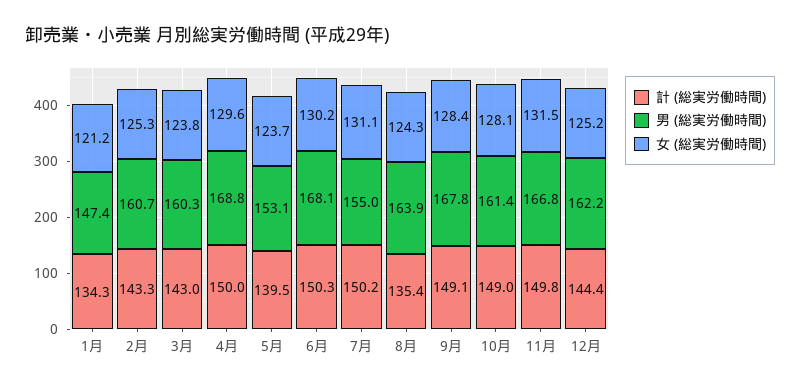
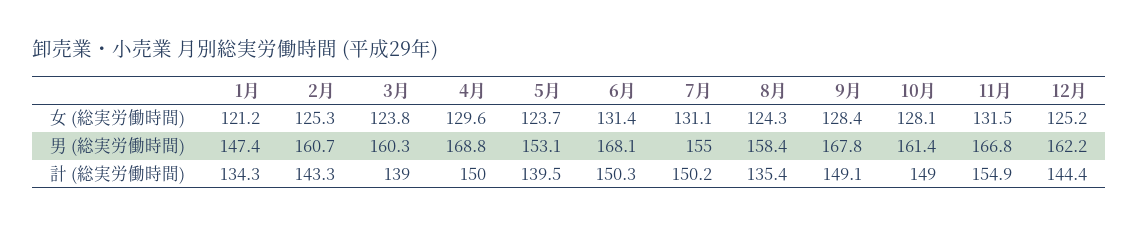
  {
    "計 (総実労働時間)": {
      "1月": 134.3,
      "2月": 143.3,
-     "3月": 143,
+     "3月": 139,
      "4月": 150,
      "5月": 139.5,
      "6月": 150.3,
      "7月": 150.2,
      "8月": 135.4,
      "9月": 149.1,
      "10月": 149,
-     "11月": 149.8,
+     "11月": 154.9,
      "12月": 144.4
    },
    "男 (総実労働時間)": {
      "1月": 147.4,
      "2月": 160.7,
      "3月": 160.3,
      "4月": 168.8,
      "5月": 153.1,
      "6月": 168.1,
      "7月": 155,
-     "8月": 163.9,
+     "8月": 158.4,
      "9月": 167.8,
      "10月": 161.4,
      "11月": 166.8,
      "12月": 162.2
    },
    "女 (総実労働時間)": {
      "1月": 121.2,
      "2月": 125.3,
      "3月": 123.8,
      "4月": 129.6,
      "5月": 123.7,
-     "6月": 130.2,
+     "6月": 131.4,
      "7月": 131.1,
      "8月": 124.3,
      "9月": 128.4,
      "10月": 128.1,
      "11月": 131.5,
      "12月": 125.2
    }
  }

